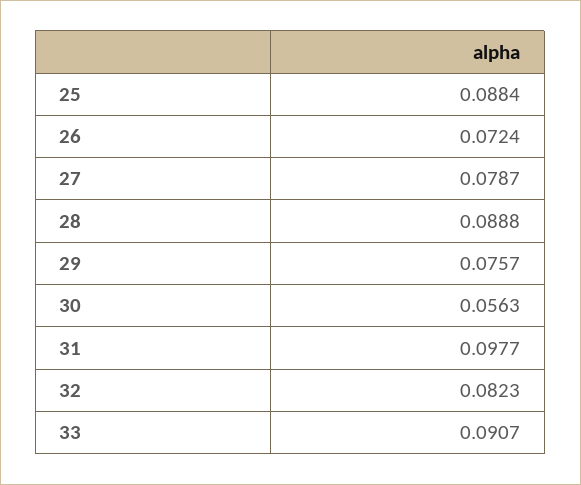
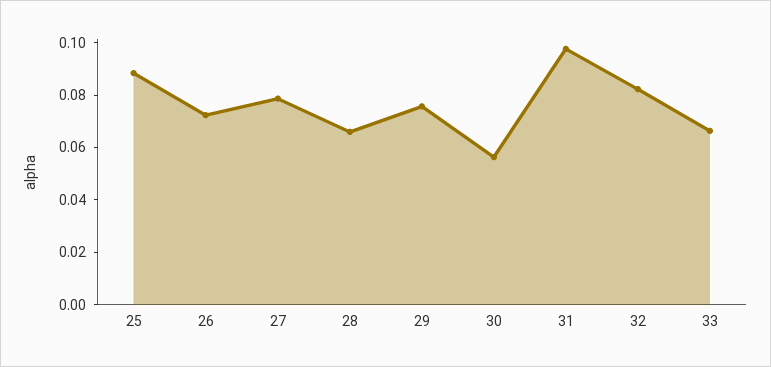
  {
    "25": 0.0884,
    "26": 0.0724,
    "27": 0.0787,
-   "28": 0.0888,
+   "28": 0.065,
    "29": 0.0757,
    "30": 0.0563,
    "31": 0.0977,
    "32": 0.0823,
-   "33": 0.0907
+   "33": 0.065
  }

